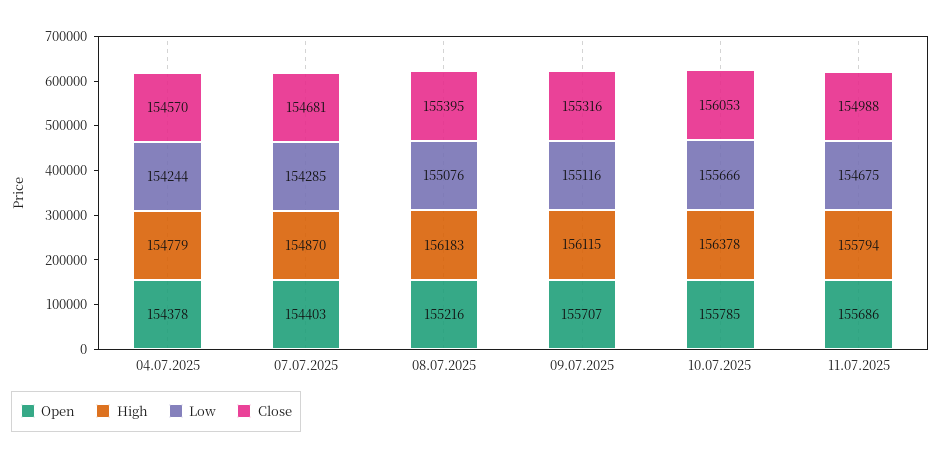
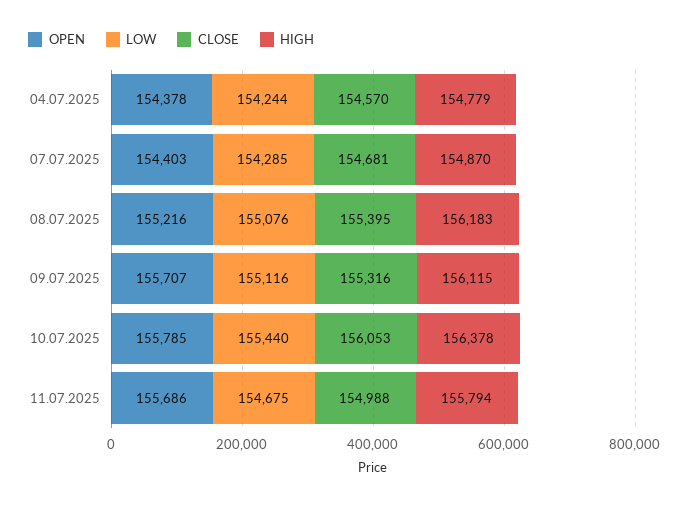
  {
    "Open": {
      "04.07.2025": 154378,
      "07.07.2025": 154403,
      "08.07.2025": 155216,
      "09.07.2025": 155707,
      "10.07.2025": 155785,
      "11.07.2025": 155686
    },
    "High": {
      "04.07.2025": 154779,
      "07.07.2025": 154870,
      "08.07.2025": 156183,
      "09.07.2025": 156115,
      "10.07.2025": 156378,
      "11.07.2025": 155794
    },
    "Low": {
      "04.07.2025": 154244,
      "07.07.2025": 154285,
      "08.07.2025": 155076,
      "09.07.2025": 155116,
-     "10.07.2025": 155666,
+     "10.07.2025": 155440,
      "11.07.2025": 154675
    },
    "Close": {
      "04.07.2025": 154570,
      "07.07.2025": 154681,
      "08.07.2025": 155395,
      "09.07.2025": 155316,
      "10.07.2025": 156053,
      "11.07.2025": 154988
    }
  }

